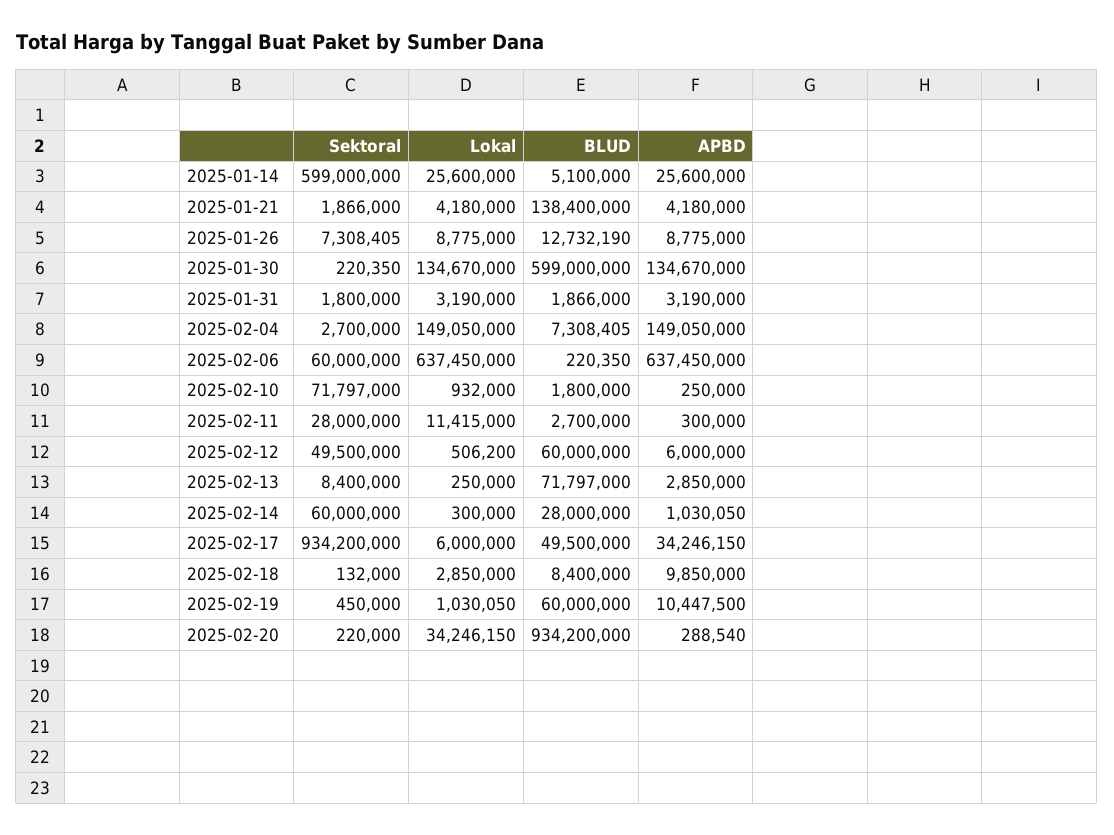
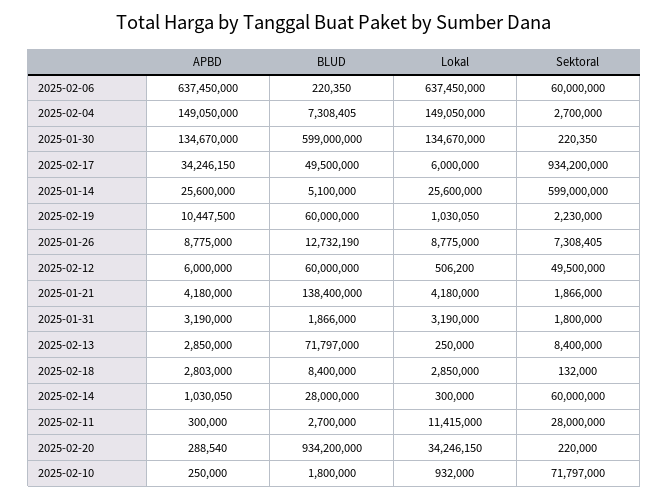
  {
    "Sektoral": {
      "2025-01-14": 599000000,
      "2025-01-21": 1866000,
      "2025-01-26": 7308405,
      "2025-01-30": 220350,
      "2025-01-31": 1800000,
      "2025-02-04": 2700000,
      "2025-02-06": 60000000,
      "2025-02-10": 71797000,
      "2025-02-11": 28000000,
      "2025-02-12": 49500000,
      "2025-02-13": 8400000,
      "2025-02-14": 60000000,
      "2025-02-17": 934200000,
      "2025-02-18": 132000,
-     "2025-02-19": 450000,
+     "2025-02-19": 2230000,
      "2025-02-20": 220000
    },
    "Lokal": {
      "2025-01-14": 25600000,
      "2025-01-21": 4180000,
      "2025-01-26": 8775000,
      "2025-01-30": 134670000,
      "2025-01-31": 3190000,
      "2025-02-04": 149050000,
      "2025-02-06": 637450000,
      "2025-02-10": 932000,
      "2025-02-11": 11415000,
      "2025-02-12": 506200,
      "2025-02-13": 250000,
      "2025-02-14": 300000,
      "2025-02-17": 6000000,
      "2025-02-18": 2850000,
      "2025-02-19": 1030050,
      "2025-02-20": 34246150
    },
    "BLUD": {
      "2025-01-14": 5100000,
      "2025-01-21": 138400000,
      "2025-01-26": 12732190,
      "2025-01-30": 599000000,
      "2025-01-31": 1866000,
      "2025-02-04": 7308405,
      "2025-02-06": 220350,
      "2025-02-10": 1800000,
      "2025-02-11": 2700000,
      "2025-02-12": 60000000,
      "2025-02-13": 71797000,
      "2025-02-14": 28000000,
      "2025-02-17": 49500000,
      "2025-02-18": 8400000,
      "2025-02-19": 60000000,
      "2025-02-20": 934200000
    },
    "APBD": {
      "2025-01-14": 25600000,
      "2025-01-21": 4180000,
      "2025-01-26": 8775000,
      "2025-01-30": 134670000,
      "2025-01-31": 3190000,
      "2025-02-04": 149050000,
      "2025-02-06": 637450000,
      "2025-02-10": 250000,
      "2025-02-11": 300000,
      "2025-02-12": 6000000,
      "2025-02-13": 2850000,
      "2025-02-14": 1030050,
      "2025-02-17": 34246150,
-     "2025-02-18": 9850000,
+     "2025-02-18": 2803000,
      "2025-02-19": 10447500,
      "2025-02-20": 288540
    }
  }

